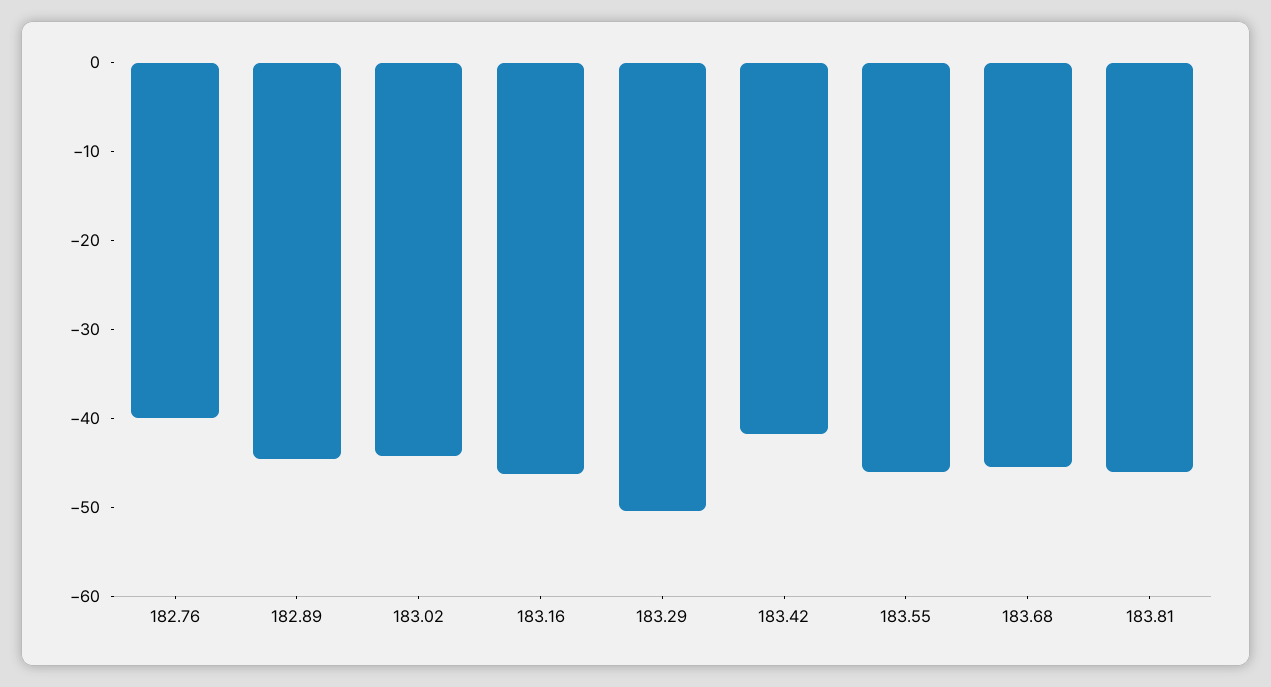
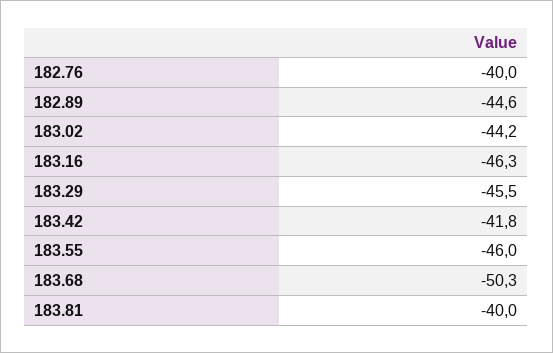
  {
    "182.76": -40,
    "182.89": -44.6,
    "183.02": -44.2,
    "183.16": -46.3,
-   "183.29": -50,
+   "183.29": -45.5,
    "183.42": -41.8,
    "183.55": -46,
-   "183.68": -46,
+   "183.68": -50.3,
-   "183.81": -46
+   "183.81": -40
  }

